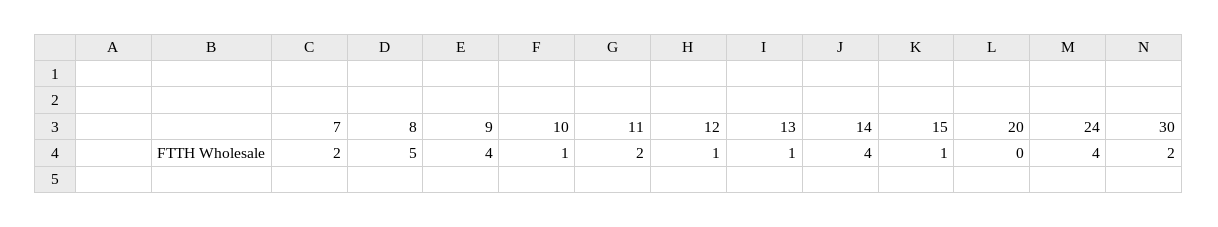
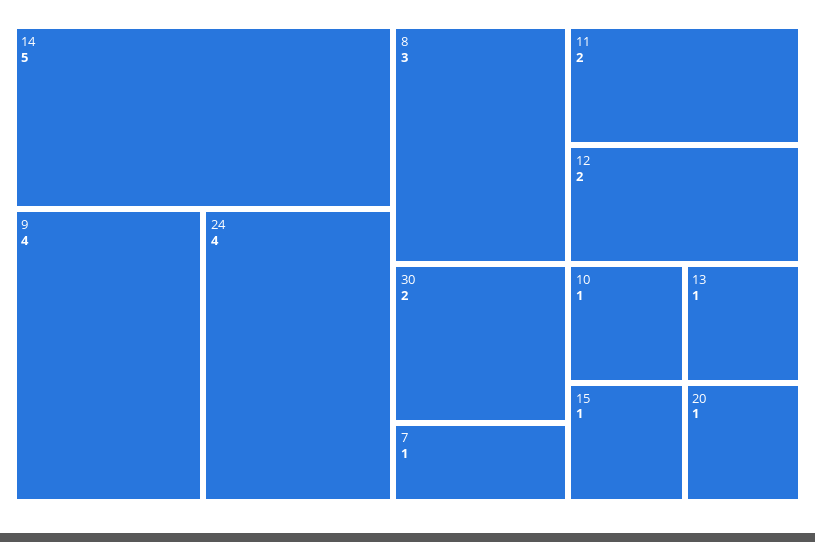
  {
-   "7": 2,
+   "7": 1,
-   "8": 5,
+   "8": 3,
    "9": 4,
    "10": 1,
    "11": 2,
-   "12": 1,
+   "12": 2,
    "13": 1,
-   "14": 4,
+   "14": 5,
    "15": 1,
-   "20": 0,
+   "20": 1,
    "24": 4,
    "30": 2
  }

